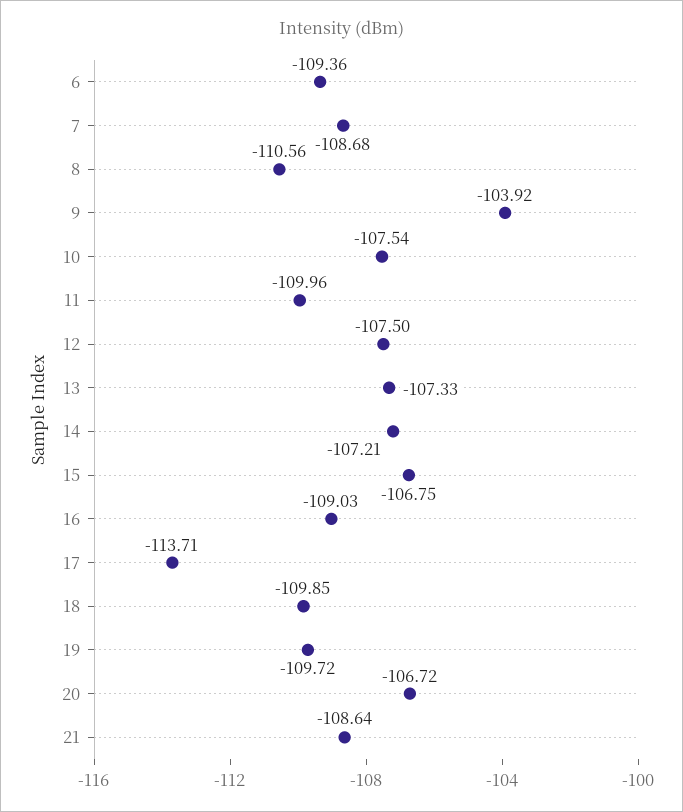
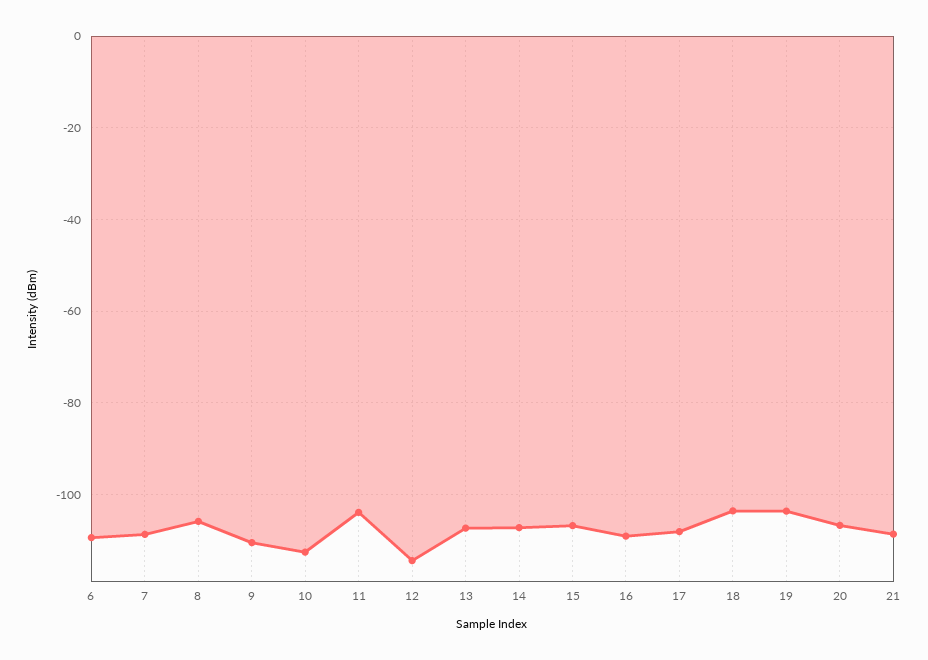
  {
    "6": -109.36,
    "7": -108.68,
-   "8": -110.56,
+   "8": -106,
-   "9": -103.92,
+   "9": -110,
-   "10": -107.54,
+   "10": -112,
-   "11": -109.96,
+   "11": -104,
-   "12": -107.5,
+   "12": -114,
    "13": -107.33,
    "14": -107.21,
    "15": -106.75,
    "16": -109.03,
-   "17": -113.71,
+   "17": -108,
-   "18": -109.85,
+   "18": -104,
-   "19": -109.72,
+   "19": -104,
    "20": -106.72,
    "21": -108.64
  }

